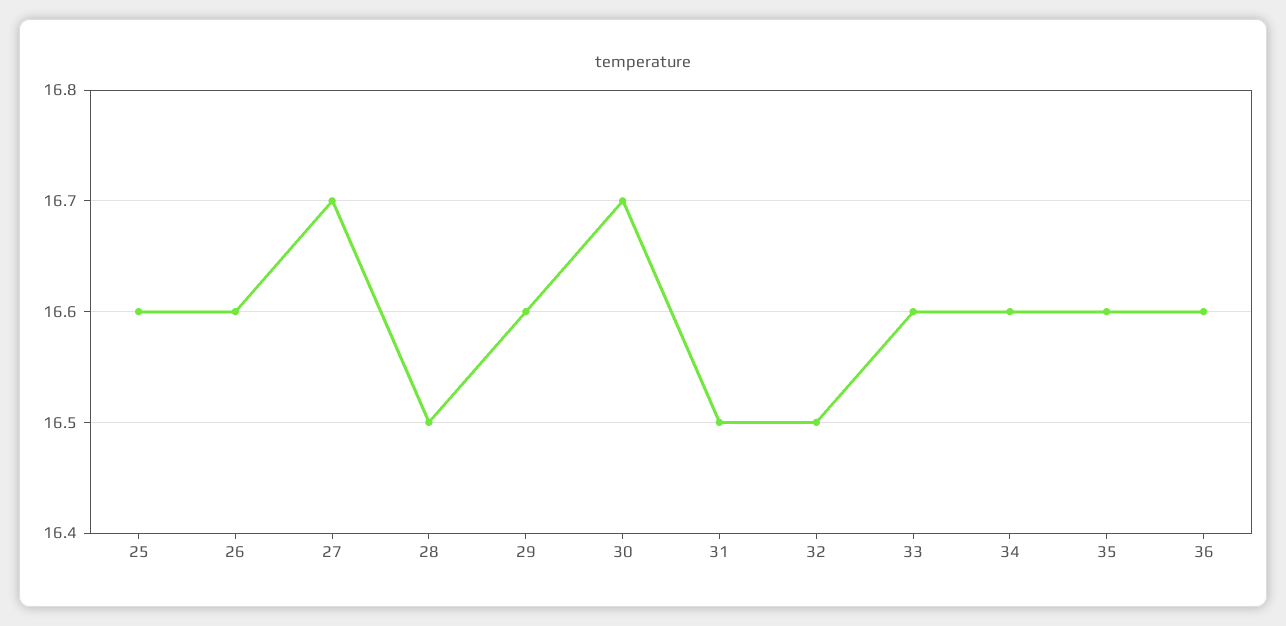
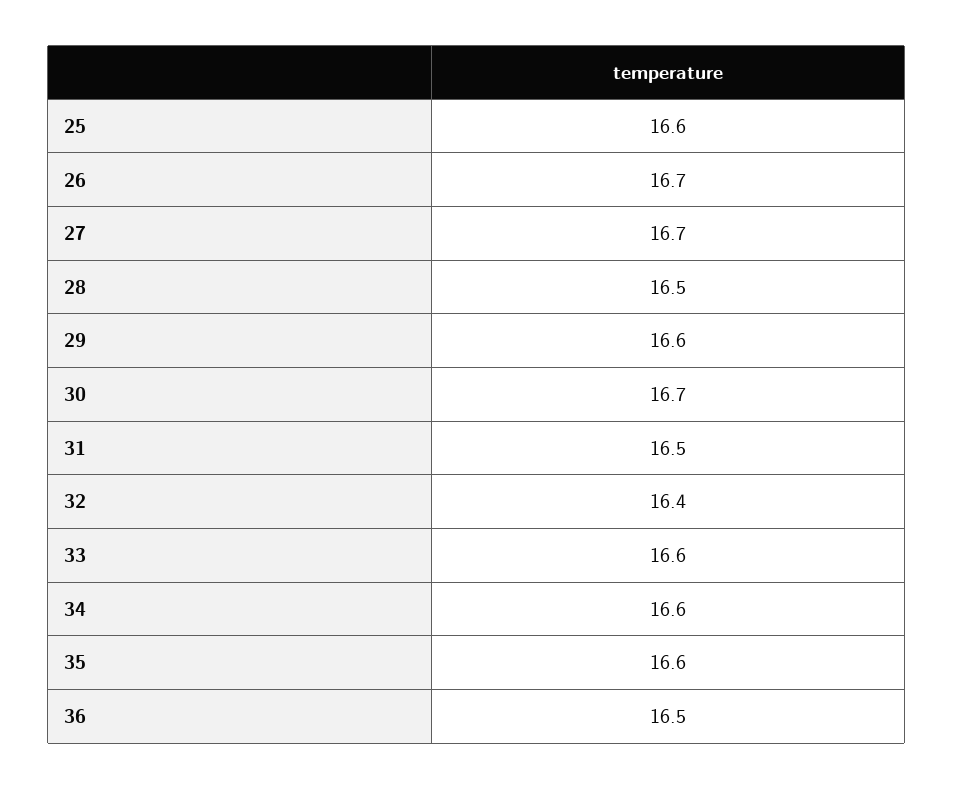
  {
    "25": 16.6,
-   "26": 16.6,
+   "26": 16.7,
    "27": 16.7,
    "28": 16.5,
    "29": 16.6,
    "30": 16.7,
    "31": 16.5,
-   "32": 16.5,
+   "32": 16.4,
    "33": 16.6,
    "34": 16.6,
    "35": 16.6,
-   "36": 16.6
+   "36": 16.5
  }

